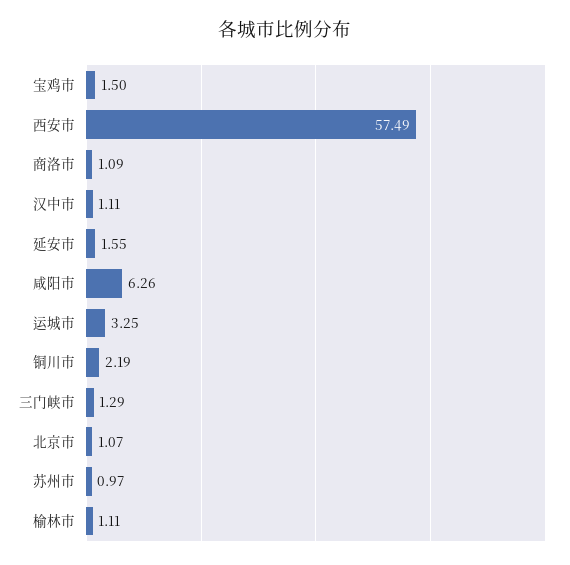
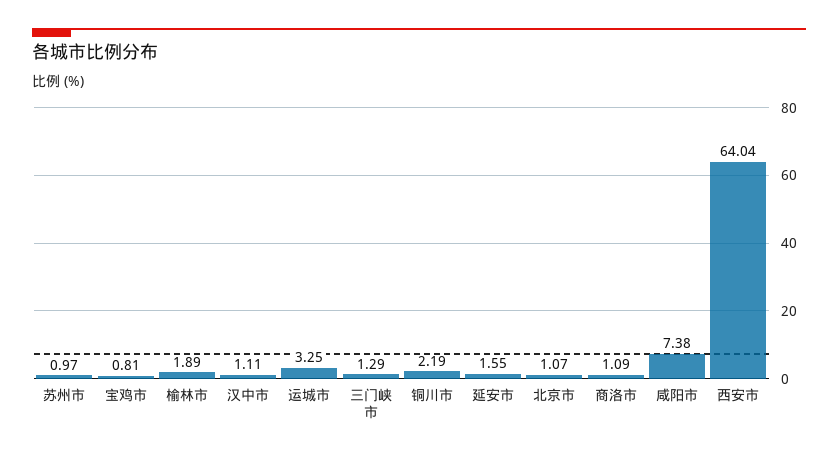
  {
-   "宝鸡市": 1.5,
+   "宝鸡市": 0.81,
-   "西安市": 57.49,
+   "西安市": 64.04,
    "商洛市": 1.09,
    "汉中市": 1.11,
    "延安市": 1.55,
-   "咸阳市": 6.26,
+   "咸阳市": 7.38,
    "运城市": 3.25,
    "铜川市": 2.19,
    "三门峡市": 1.29,
    "北京市": 1.07,
    "苏州市": 0.97,
-   "榆林市": 1.11
+   "榆林市": 1.89
  }

